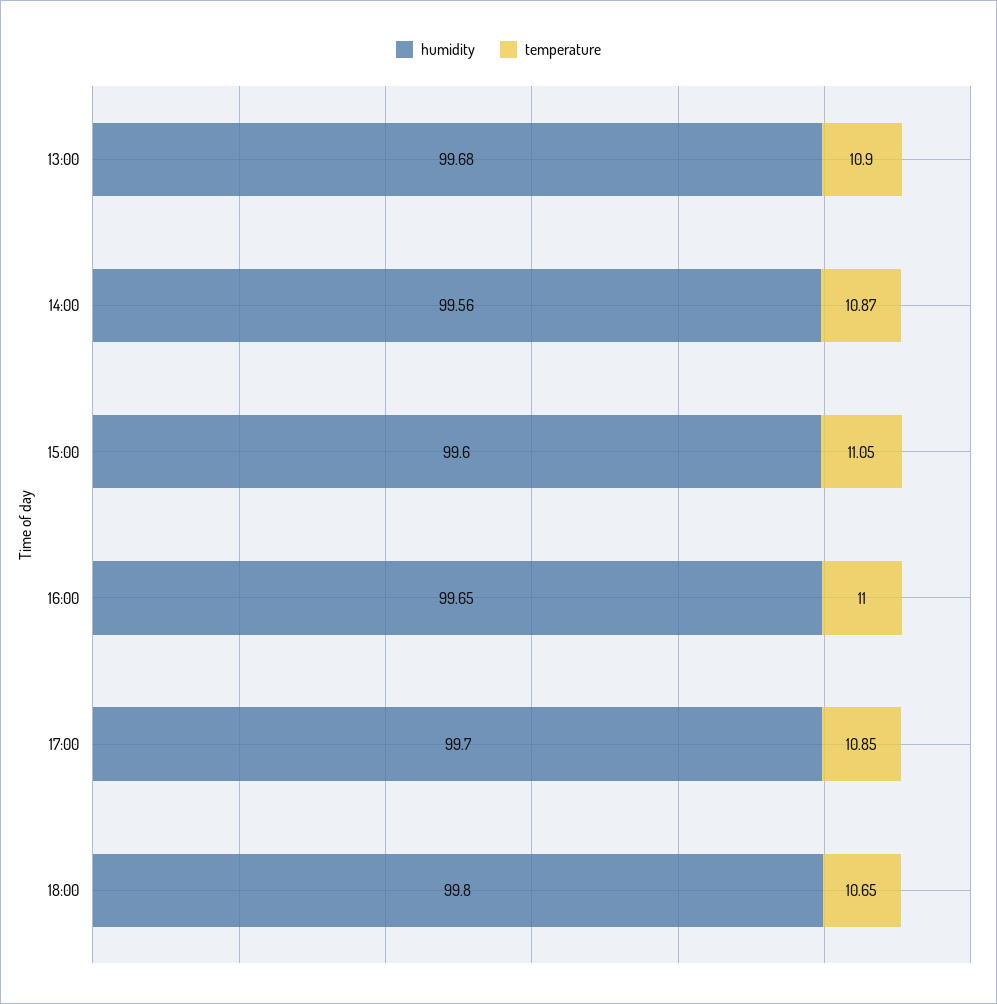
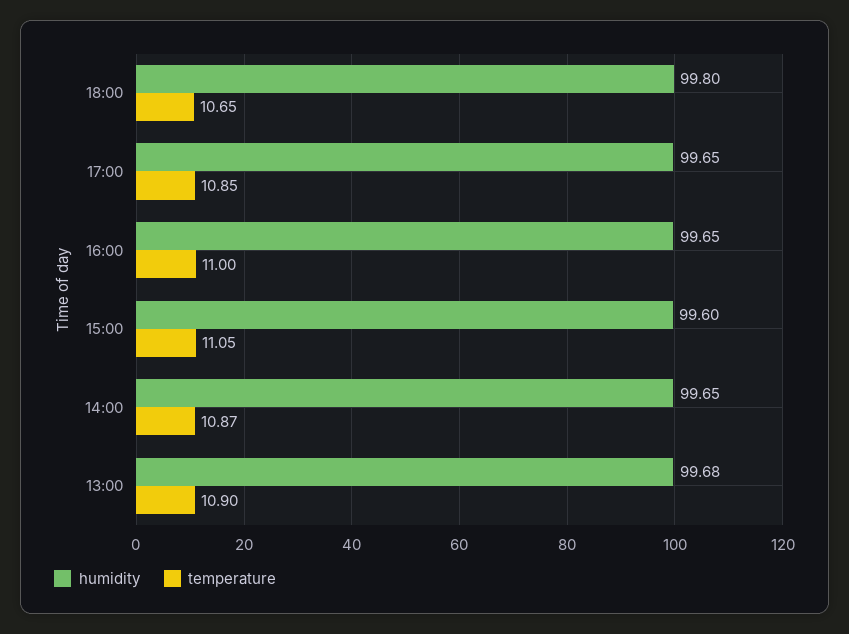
  {
    "humidity": {
      "13:00": 99.68,
-     "14:00": 99.56,
+     "14:00": 99.65,
      "15:00": 99.6,
      "16:00": 99.65,
-     "17:00": 99.7,
+     "17:00": 99.65,
      "18:00": 99.8
    },
    "temperature": {
      "13:00": 10.9,
      "14:00": 10.87,
      "15:00": 11.05,
      "16:00": 11,
      "17:00": 10.85,
      "18:00": 10.65
    }
  }

